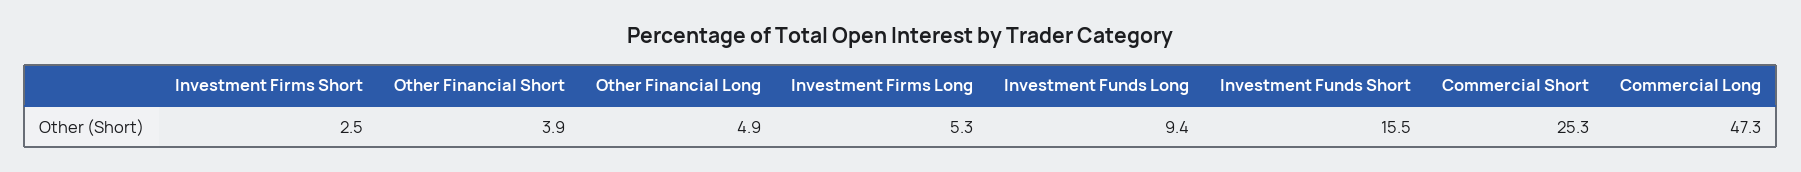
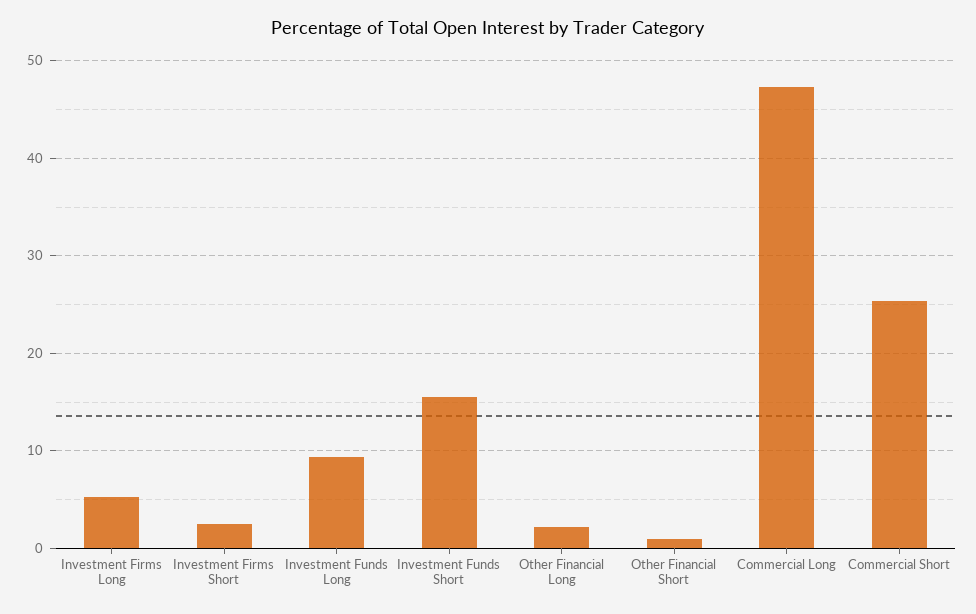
  {
    "Investment Firms Short": 2.5,
-   "Other Financial Short": 3.9,
+   "Other Financial Short": 1,
-   "Other Financial Long": 4.9,
+   "Other Financial Long": 2,
    "Investment Firms Long": 5.3,
    "Investment Funds Long": 9.4,
    "Investment Funds Short": 15.5,
    "Commercial Short": 25.3,
    "Commercial Long": 47.3
  }

